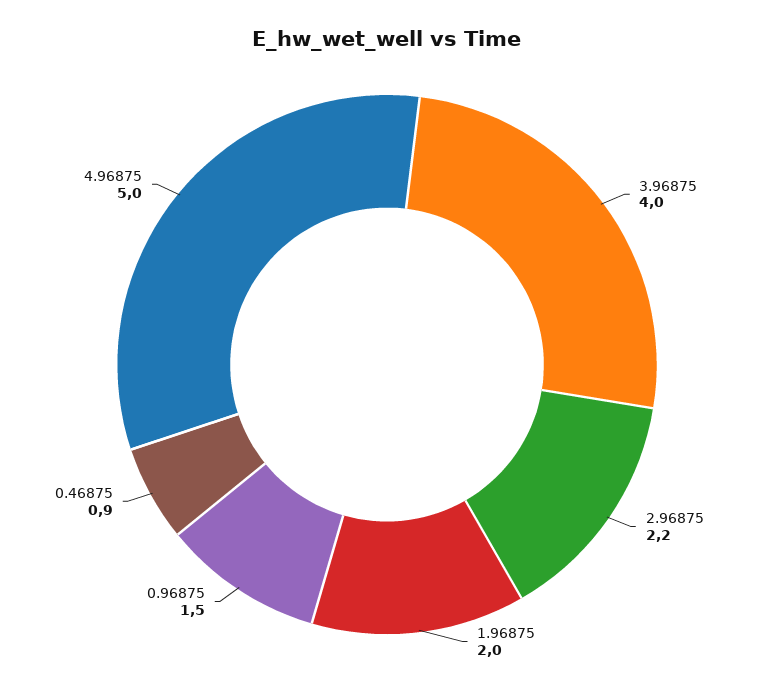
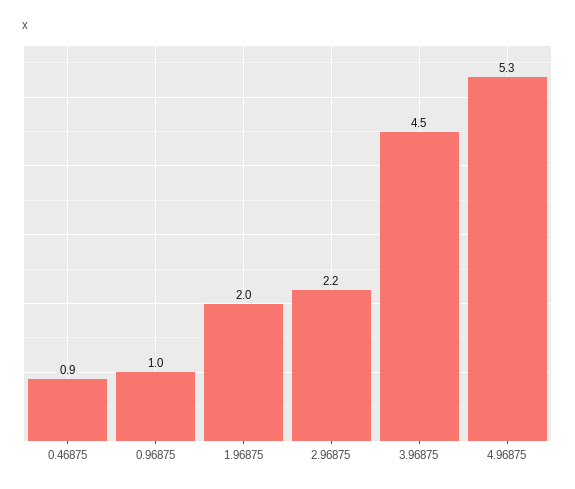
  {
-   "3.96875": 4,
+   "3.96875": 4.5,
    "2.96875": 2.2,
    "1.96875": 2,
-   "0.96875": 1.5,
+   "0.96875": 1,
    "0.46875": 0.9,
-   "4.96875": 5
+   "4.96875": 5.3
  }

